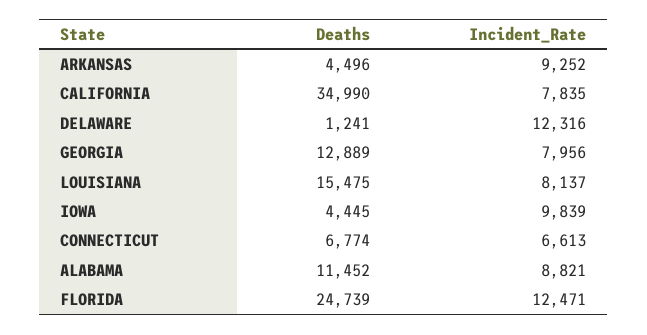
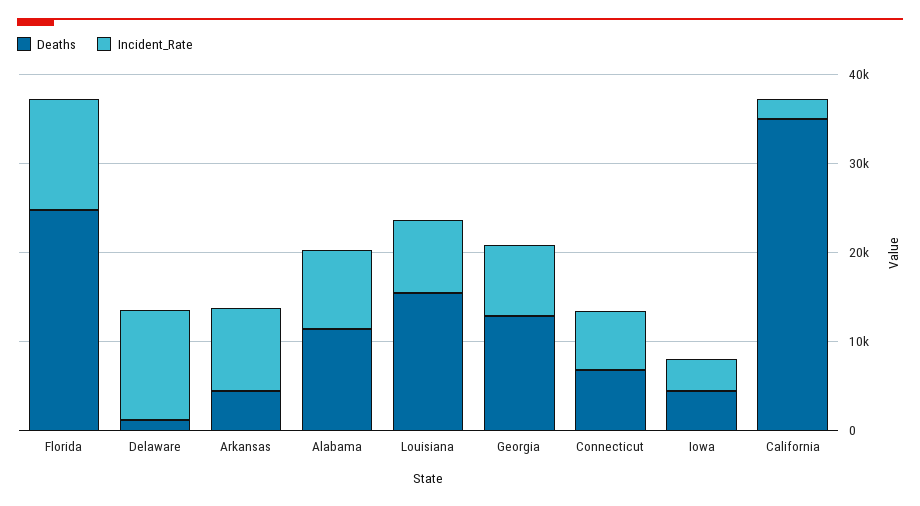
  {
    "Deaths": {
      "ARKANSAS": 4496,
      "CALIFORNIA": 34990,
      "DELAWARE": 1241,
      "GEORGIA": 12889,
      "LOUISIANA": 15475,
      "IOWA": 4445,
      "CONNECTICUT": 6774,
      "ALABAMA": 11452,
      "FLORIDA": 24739
    },
    "Incident_Rate": {
      "ARKANSAS": 9252,
-     "CALIFORNIA": 7835,
+     "CALIFORNIA": 2000,
      "DELAWARE": 12316,
      "GEORGIA": 7956,
      "LOUISIANA": 8137,
-     "IOWA": 9839,
+     "IOWA": 4000,
      "CONNECTICUT": 6613,
      "ALABAMA": 8821,
      "FLORIDA": 12471
    }
  }

